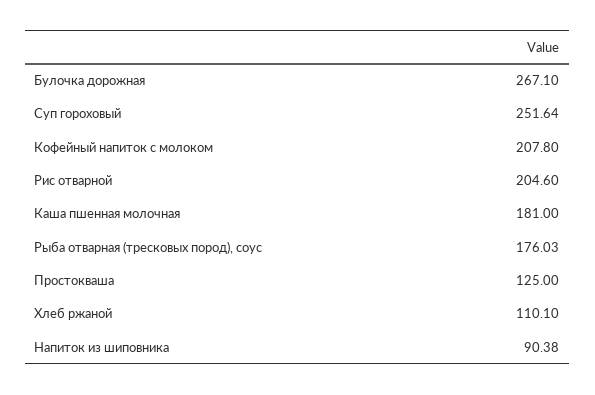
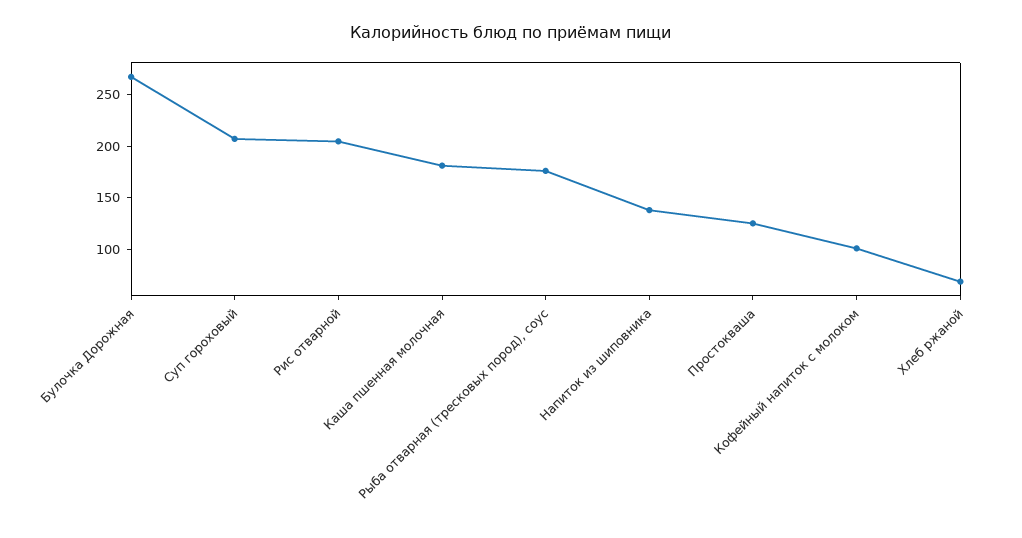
  {
    "Булочка дорожная": 267.1,
-   "Суп гороховый": 251.64,
+   "Суп гороховый": 210,
-   "Кофейный напиток с молоком": 207.8,
+   "Кофейный напиток с молоком": 100,
    "Рис отварной": 204.6,
    "Каша пшенная молочная": 181,
    "Рыба отварная (тресковых пород), соус": 176.03,
    "Простокваша": 125,
-   "Хлеб ржаной": 110.1,
+   "Хлеб ржаной": 70,
-   "Напиток из шиповника": 90.38
+   "Напиток из шиповника": 140
  }

